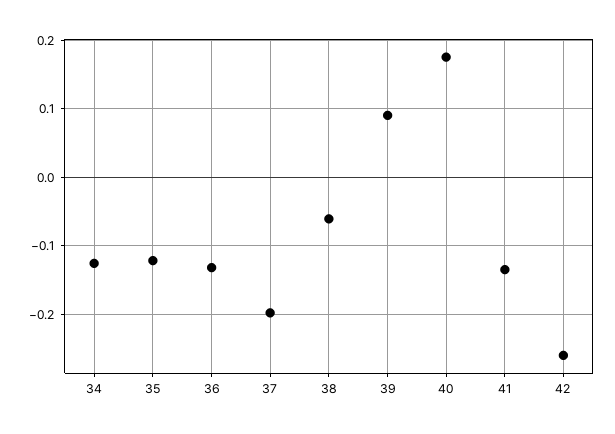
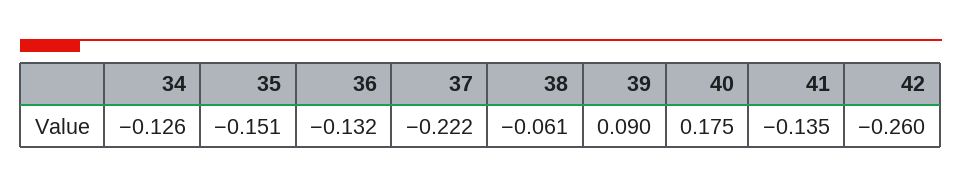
  {
    "34": -0.126,
-   "35": -0.12,
+   "35": -0.151,
    "36": -0.132,
-   "37": -0.2,
+   "37": -0.222,
    "38": -0.061,
    "39": 0.09,
    "40": 0.175,
    "41": -0.135,
    "42": -0.26
  }

